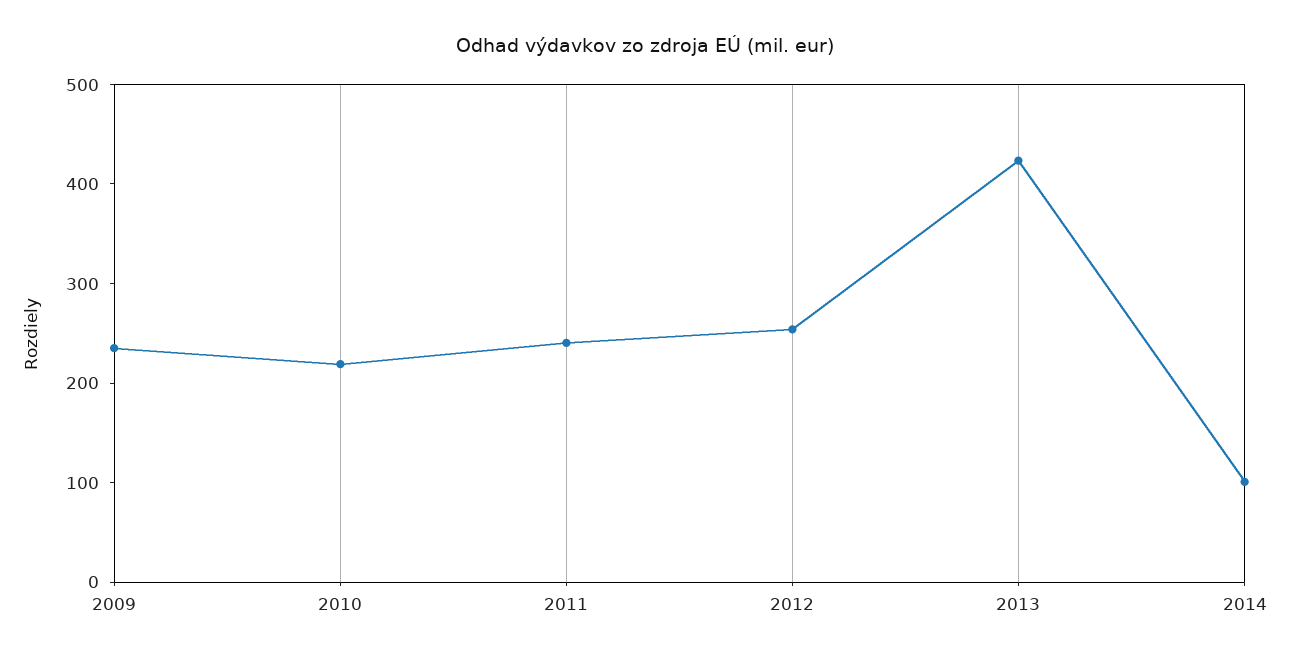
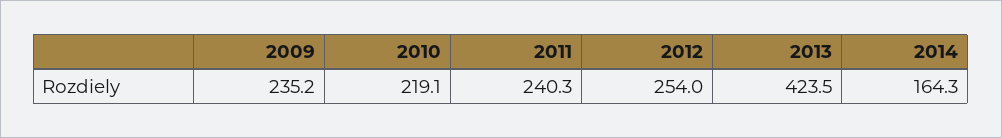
  {
    "2009": 235.2,
    "2010": 219.1,
    "2011": 240.3,
    "2012": 254,
    "2013": 423.5,
-   "2014": 100
+   "2014": 164.3
  }

